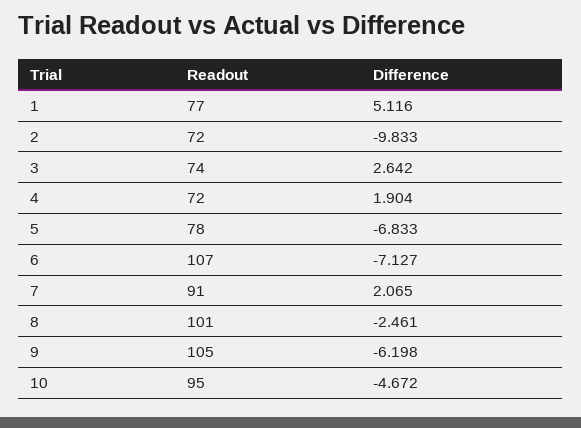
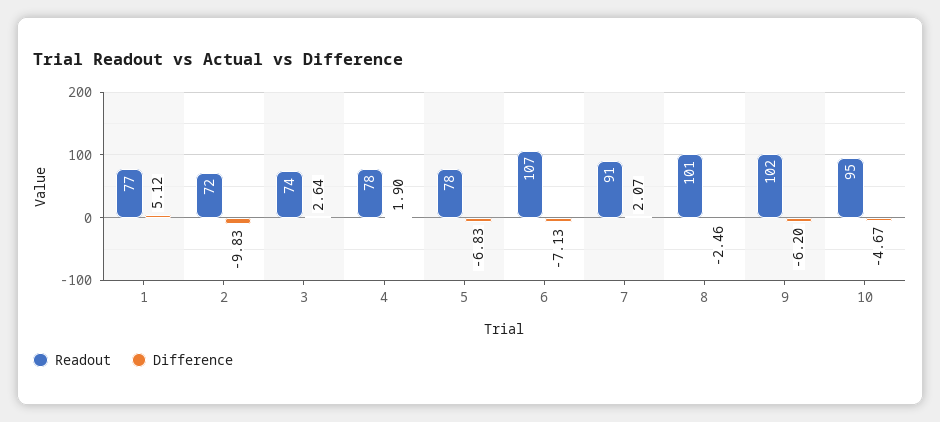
  {
    "Readout": {
      "1": 77,
      "2": 72,
      "3": 74,
-     "4": 72,
+     "4": 78,
      "5": 78,
      "6": 107,
      "7": 91,
      "8": 101,
-     "9": 105,
+     "9": 102,
      "10": 95
    },
    "Difference": {
      "1": 5.116,
      "2": -9.833,
      "3": 2.642,
      "4": 1.904,
      "5": -6.833,
      "6": -7.127,
      "7": 2.065,
      "8": -2.461,
      "9": -6.198,
      "10": -4.672
    }
  }

